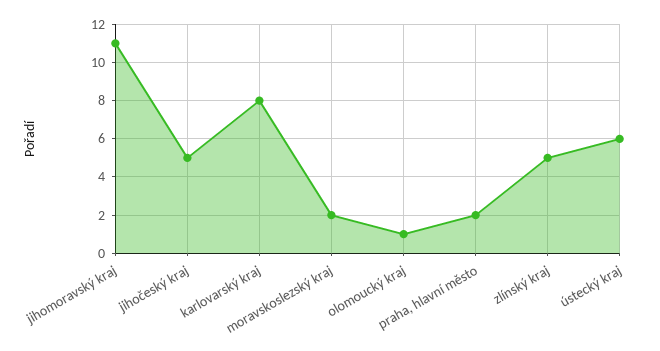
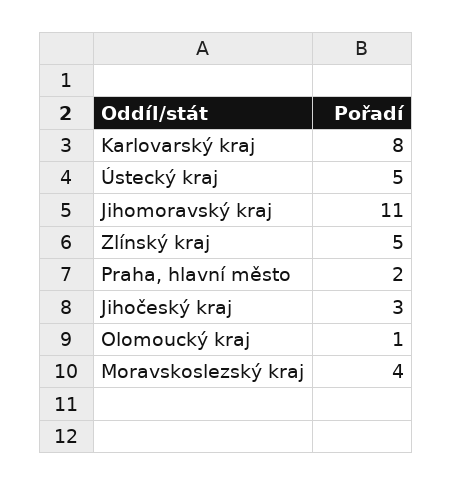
  {
    "jihomoravský kraj": 11,
-   "jihočeský kraj": 5,
+   "jihočeský kraj": 3,
    "karlovarský kraj": 8,
-   "moravskoslezský kraj": 2,
+   "moravskoslezský kraj": 4,
    "olomoucký kraj": 1,
    "praha, hlavní město": 2,
    "zlínský kraj": 5,
-   "ústecký kraj": 6
+   "ústecký kraj": 5
  }

